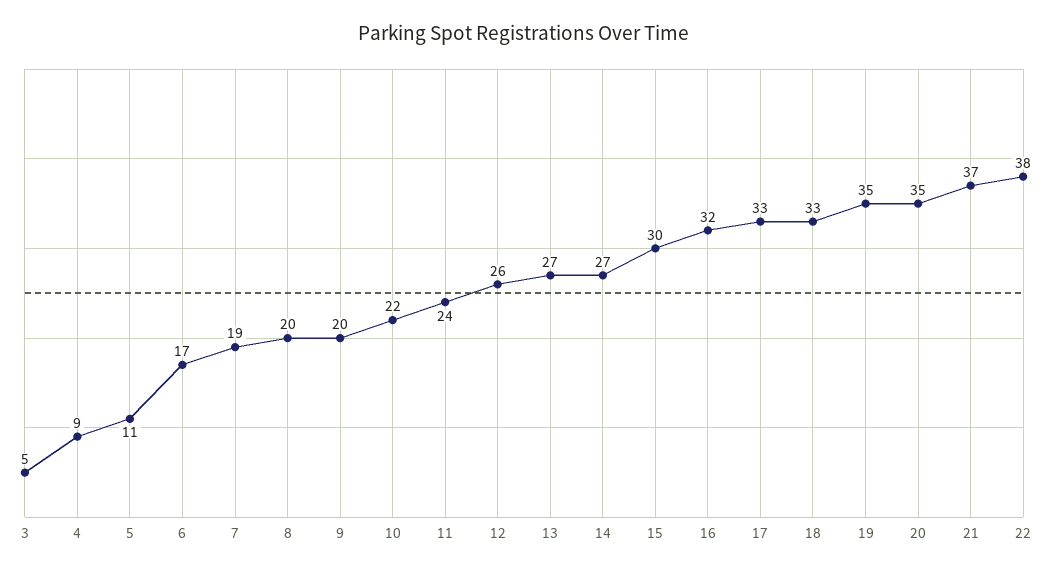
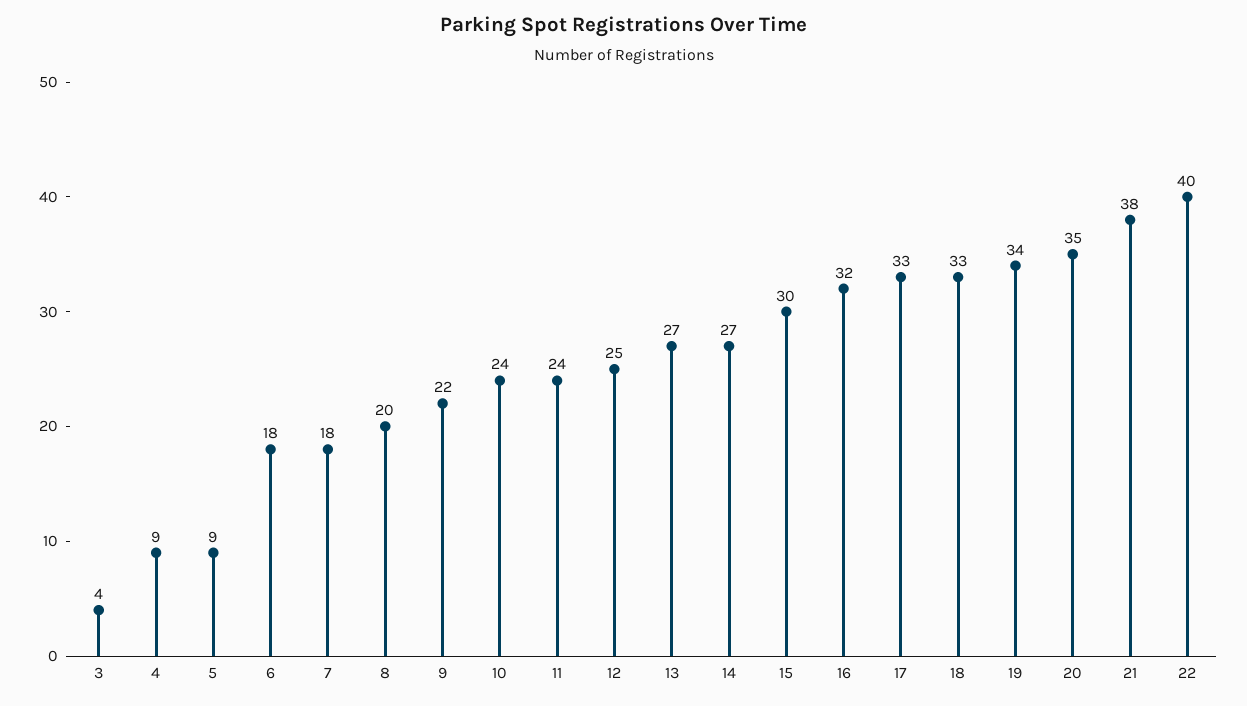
  {
-   "3": 5,
+   "3": 4,
    "4": 9,
-   "5": 11,
+   "5": 9,
-   "6": 17,
+   "6": 18,
-   "7": 19,
+   "7": 18,
    "8": 20,
-   "9": 20,
+   "9": 22,
-   "10": 22,
+   "10": 24,
    "11": 24,
-   "12": 26,
+   "12": 25,
    "13": 27,
    "14": 27,
    "15": 30,
    "16": 32,
    "17": 33,
    "18": 33,
-   "19": 35,
+   "19": 34,
    "20": 35,
-   "21": 37,
+   "21": 38,
-   "22": 38
+   "22": 40
  }

